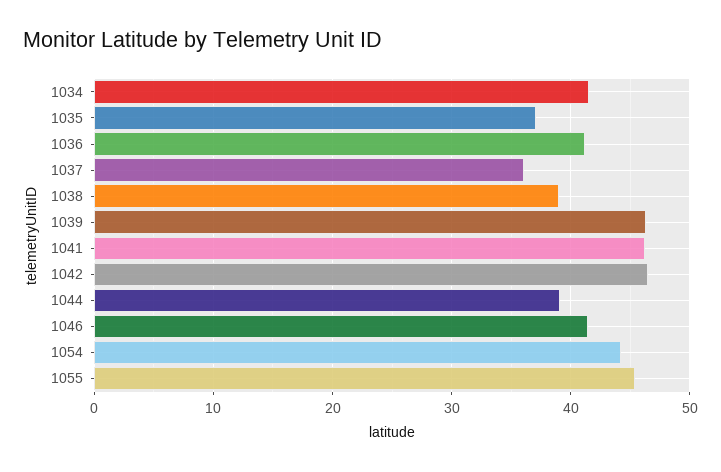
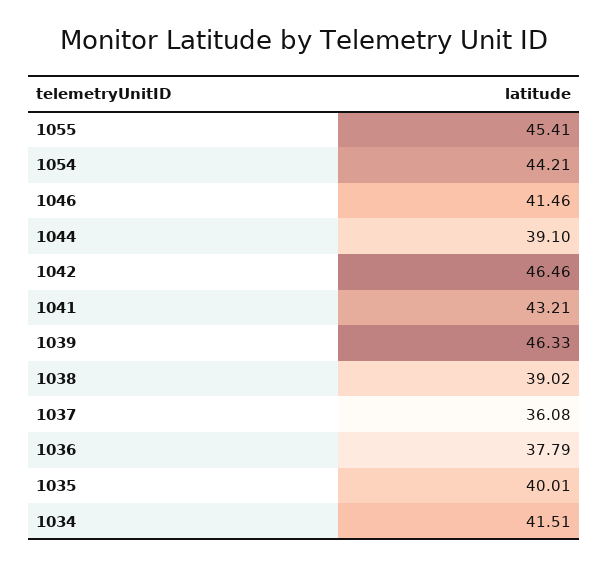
  {
    "1034": 41.51,
-   "1035": 37,
+   "1035": 40.01,
-   "1036": 41,
+   "1036": 37.79,
    "1037": 36.08,
    "1038": 39.02,
    "1039": 46.33,
-   "1041": 46,
+   "1041": 43.21,
    "1042": 46.46,
    "1044": 39.1,
    "1046": 41.46,
    "1054": 44.21,
    "1055": 45.41
  }

